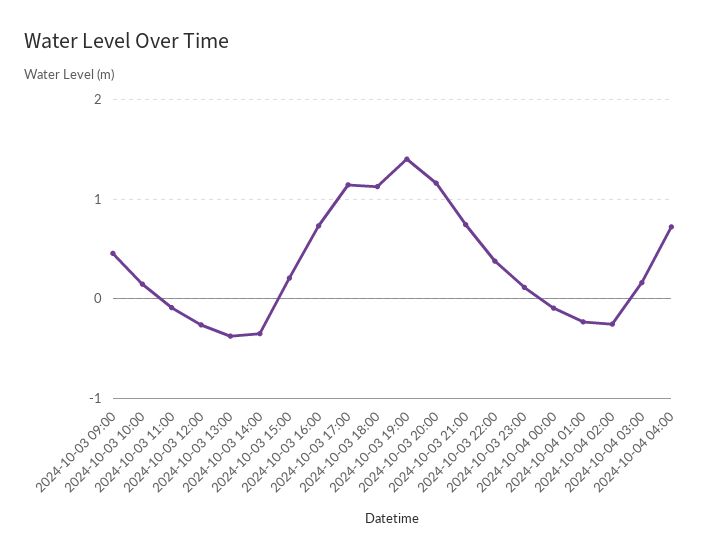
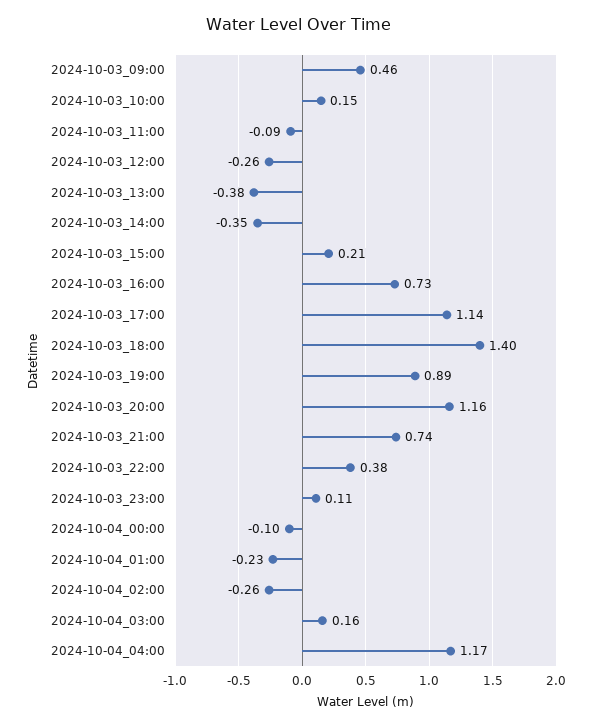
  {
    "2024-10-03 09:00": 0.46,
    "2024-10-03 10:00": 0.15,
    "2024-10-03 11:00": -0.09,
    "2024-10-03 12:00": -0.26,
    "2024-10-03 13:00": -0.38,
    "2024-10-03 14:00": -0.35,
    "2024-10-03 15:00": 0.21,
    "2024-10-03 16:00": 0.73,
    "2024-10-03 17:00": 1.14,
-   "2024-10-03 18:00": 1.1,
+   "2024-10-03 18:00": 1.4,
-   "2024-10-03 19:00": 1.4,
+   "2024-10-03 19:00": 0.89,
    "2024-10-03 20:00": 1.16,
    "2024-10-03 21:00": 0.74,
    "2024-10-03 22:00": 0.38,
    "2024-10-03 23:00": 0.11,
    "2024-10-04 00:00": -0.1,
    "2024-10-04 01:00": -0.23,
    "2024-10-04 02:00": -0.26,
    "2024-10-04 03:00": 0.16,
-   "2024-10-04 04:00": 0.7
+   "2024-10-04 04:00": 1.17
  }

